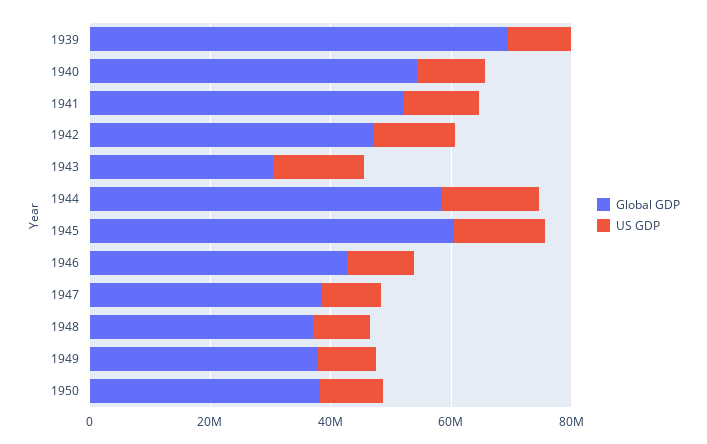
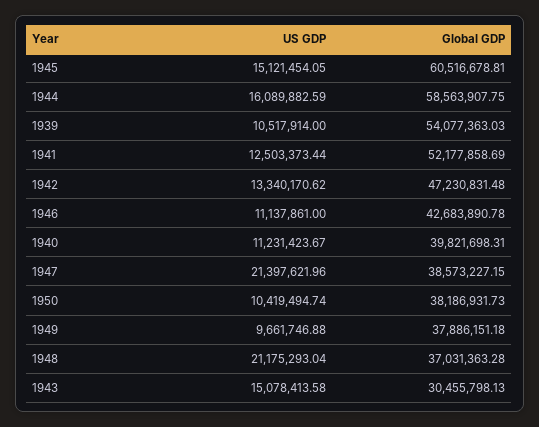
  {
    "Global GDP": {
-     "1939": 70000000,
+     "1939": 54077363.03,
-     "1940": 55000000,
+     "1940": 39821698.31,
      "1941": 52177858.69,
      "1942": 47230831.48,
      "1943": 30455798.13,
      "1944": 58563907.75,
      "1945": 60516678.81,
      "1946": 42683890.78,
      "1947": 38573227.15,
      "1948": 37031363.28,
      "1949": 37886151.18,
      "1950": 38186931.73
    },
    "US GDP": {
      "1939": 10517914,
      "1940": 11231423.67,
      "1941": 12503373.44,
      "1942": 13340170.62,
      "1943": 15078413.58,
      "1944": 16089882.59,
      "1945": 15121454.05,
      "1946": 11137861,
-     "1947": 10000000,
+     "1947": 21397621.96,
-     "1948": 10000000,
+     "1948": 21175293.04,
      "1949": 9661746.88,
      "1950": 10419494.74
    }
  }

